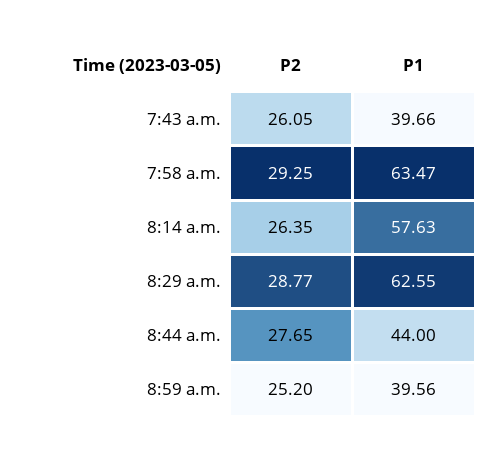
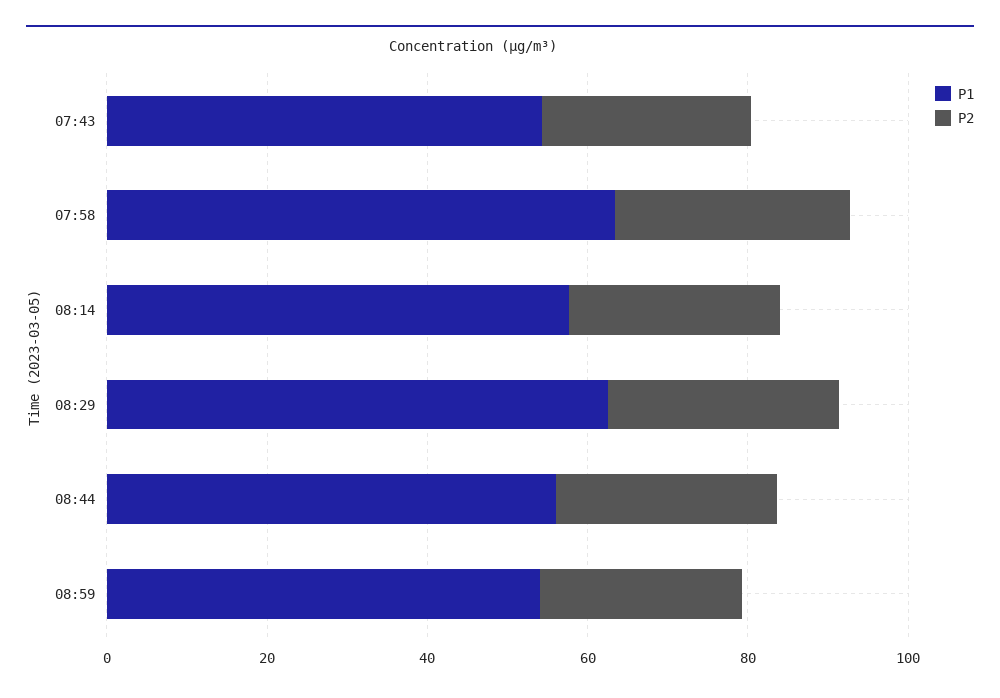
  {
    "P2": {
      "7:43 a.m.": 26.05,
      "7:58 a.m.": 29.25,
      "8:14 a.m.": 26.35,
      "8:29 a.m.": 28.77,
      "8:44 a.m.": 27.65,
      "8:59 a.m.": 25.2
    },
    "P1": {
-     "7:43 a.m.": 39.66,
+     "7:43 a.m.": 55,
      "7:58 a.m.": 63.47,
      "8:14 a.m.": 57.63,
      "8:29 a.m.": 62.55,
-     "8:44 a.m.": 44,
+     "8:44 a.m.": 55,
-     "8:59 a.m.": 39.56
+     "8:59 a.m.": 55
    }
  }

